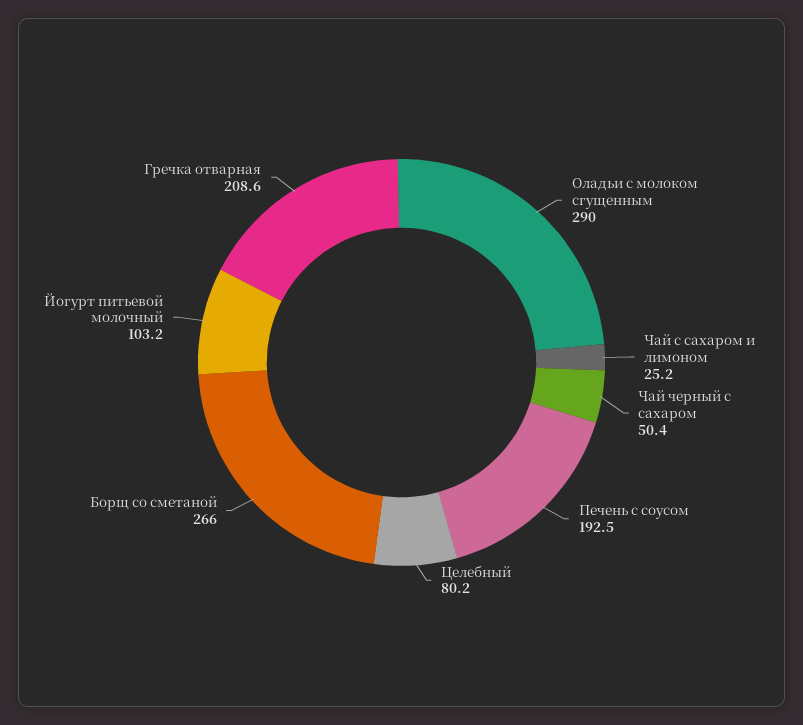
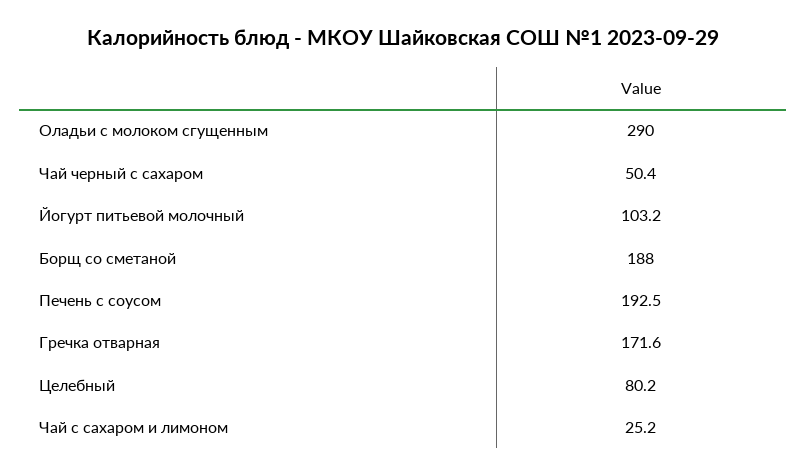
  {
    "Оладьи с молоком сгущенным": 290,
    "Чай с сахаром и лимоном": 25.2,
    "Чай черный с сахаром": 50.4,
    "Печень с соусом": 192.5,
    "Целебный": 80.2,
-   "Борщ со сметаной": 266,
+   "Борщ со сметаной": 188,
    "Йогурт питьевой молочный": 103.2,
-   "Гречка отварная": 208.6
+   "Гречка отварная": 171.6
  }

